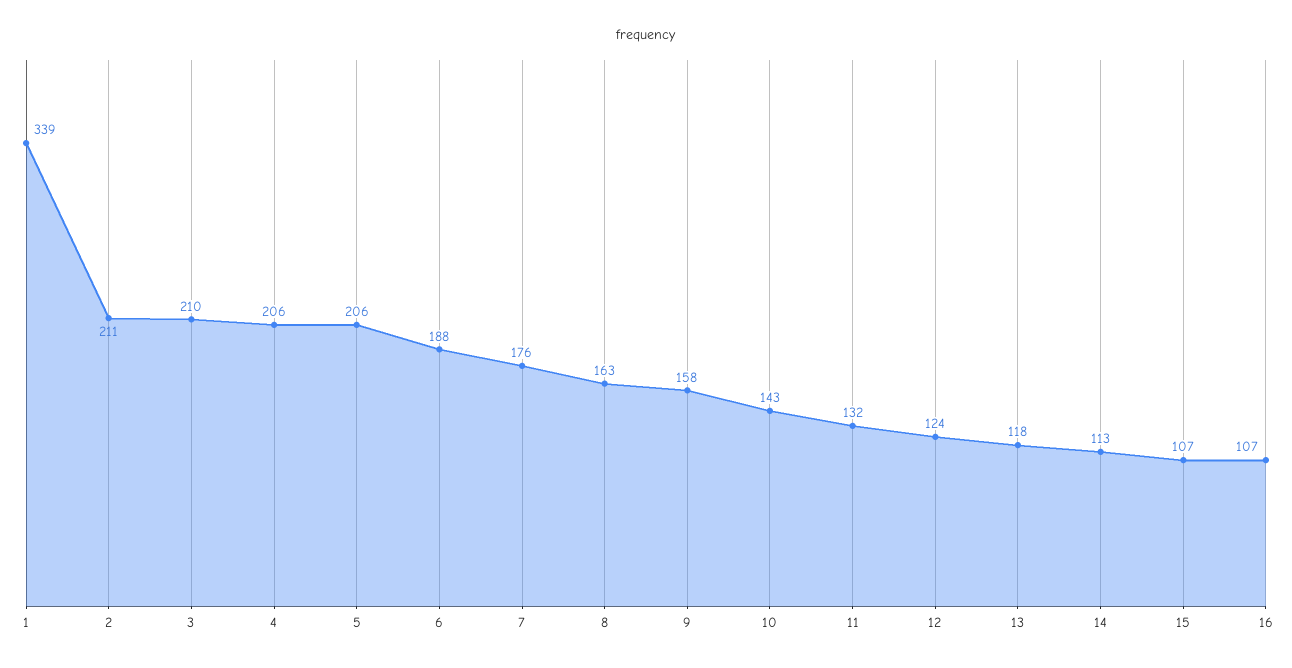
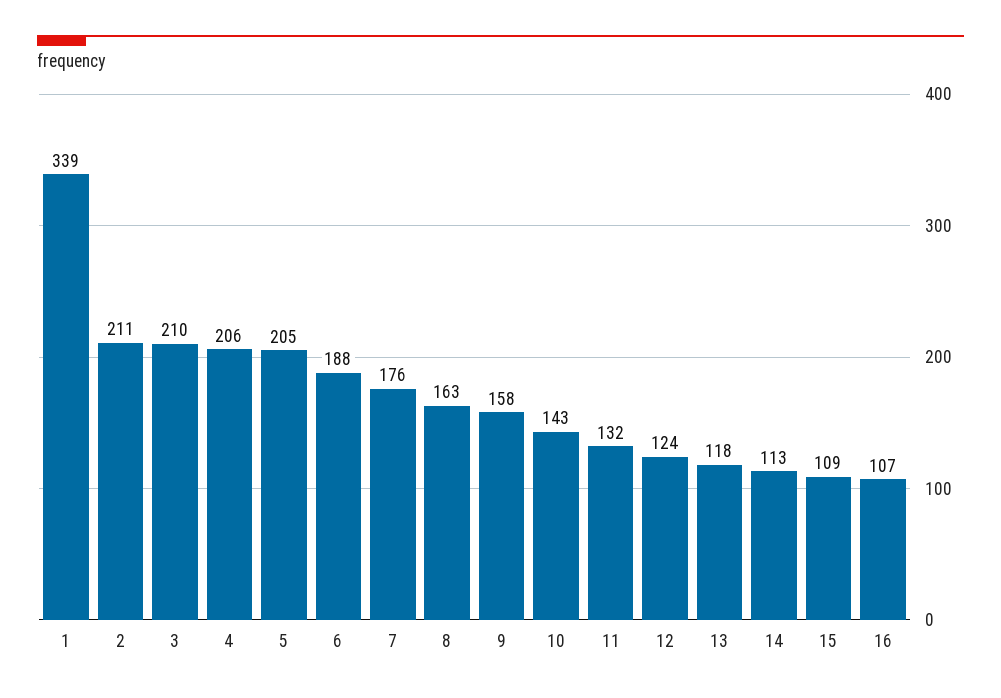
  {
    "1": 339,
    "2": 211,
    "3": 210,
    "4": 206,
-   "5": 206,
+   "5": 205,
    "6": 188,
    "7": 176,
    "8": 163,
    "9": 158,
    "10": 143,
    "11": 132,
    "12": 124,
    "13": 118,
    "14": 113,
-   "15": 107,
+   "15": 109,
    "16": 107
  }

